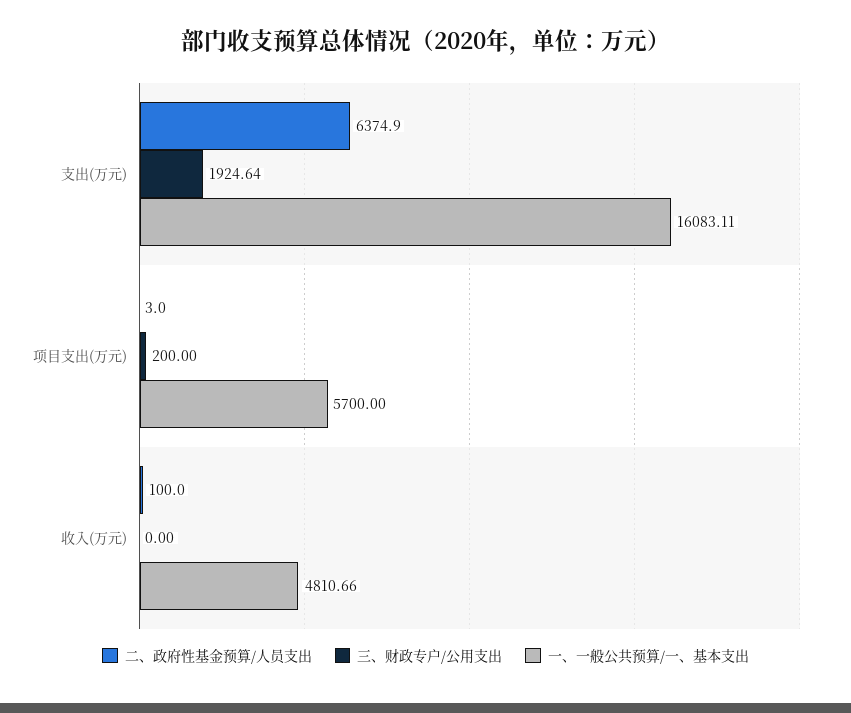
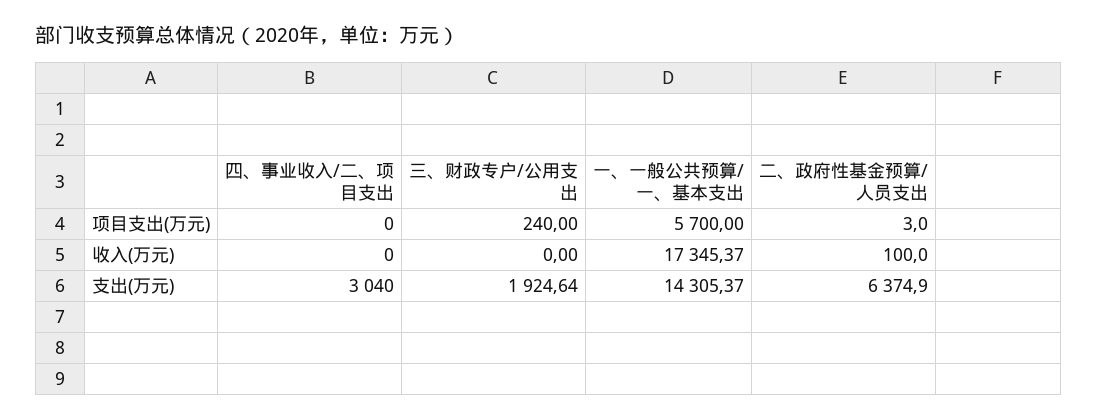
  {
    "二、政府性基金预算/人员支出": {
      "支出(万元)": 6374.9,
      "项目支出(万元)": 3,
      "收入(万元)": 100
    },
    "三、财政专户/公用支出": {
      "支出(万元)": 1924.64,
-     "项目支出(万元)": 200,
+     "项目支出(万元)": 240,
      "收入(万元)": 0
    },
    "一、一般公共预算/一、基本支出": {
-     "支出(万元)": 16083.11,
+     "支出(万元)": 14305.37,
      "项目支出(万元)": 5700,
-     "收入(万元)": 4810.66
+     "收入(万元)": 17345.37
-   }
+   },
+   "四、事业收入/二、项目支出": {
+     "项目支出(万元)": 0,
+     "收入(万元)": 0,
+     "支出(万元)": 3040
+   }
  }

